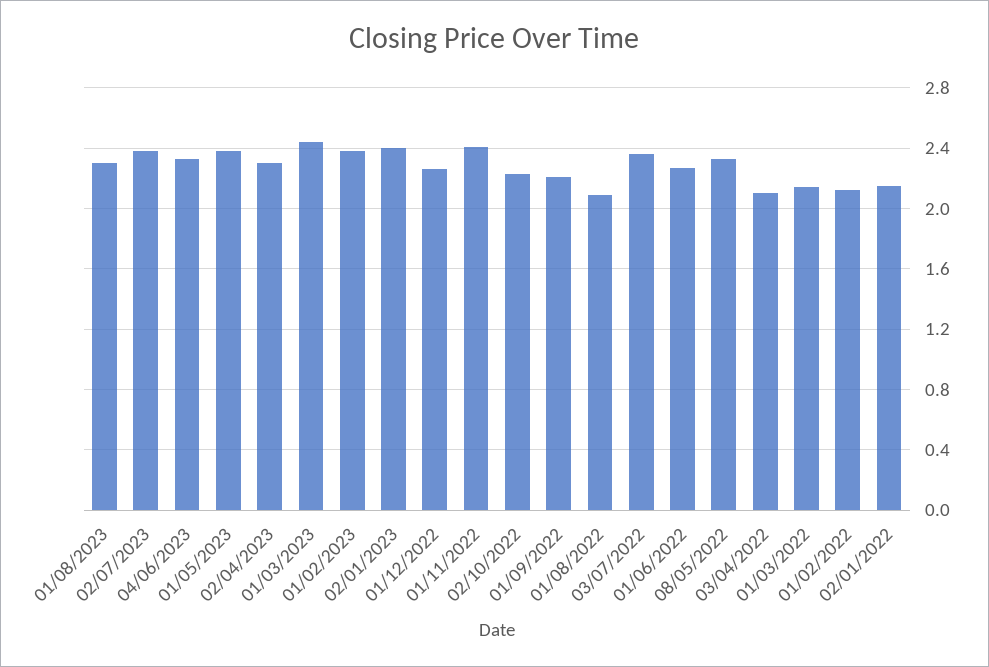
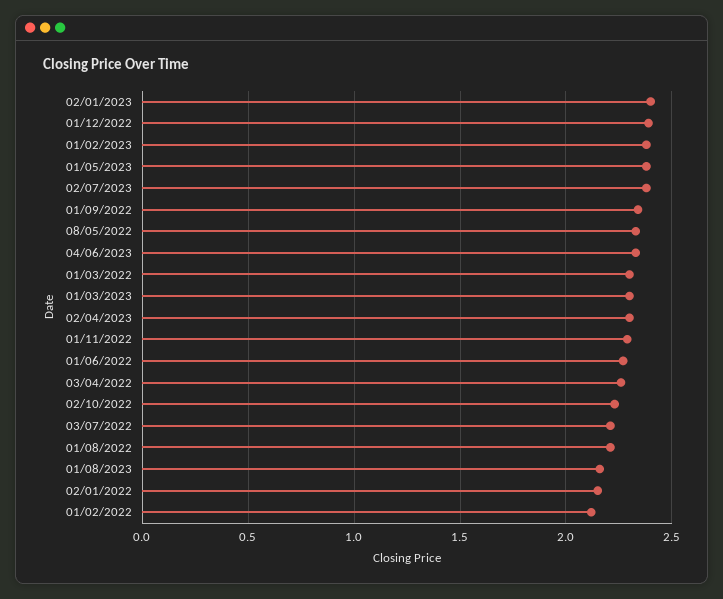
  {
-   "01/08/2023": 2.3,
+   "01/08/2023": 2.15,
    "02/07/2023": 2.4,
    "04/06/2023": 2.35,
    "01/05/2023": 2.4,
    "02/04/2023": 2.3,
-   "01/03/2023": 2.45,
+   "01/03/2023": 2.3,
    "01/02/2023": 2.4,
    "02/01/2023": 2.4,
-   "01/12/2022": 2.25,
+   "01/12/2022": 2.4,
-   "01/11/2022": 2.4,
+   "01/11/2022": 2.3,
    "02/10/2022": 2.25,
-   "01/09/2022": 2.2,
+   "01/09/2022": 2.35,
-   "01/08/2022": 2.1,
+   "01/08/2022": 2.2,
-   "03/07/2022": 2.35,
+   "03/07/2022": 2.2,
    "01/06/2022": 2.25,
    "08/05/2022": 2.35,
-   "03/04/2022": 2.1,
+   "03/04/2022": 2.25,
-   "01/03/2022": 2.15,
+   "01/03/2022": 2.3,
    "01/02/2022": 2.1,
    "02/01/2022": 2.15
  }

